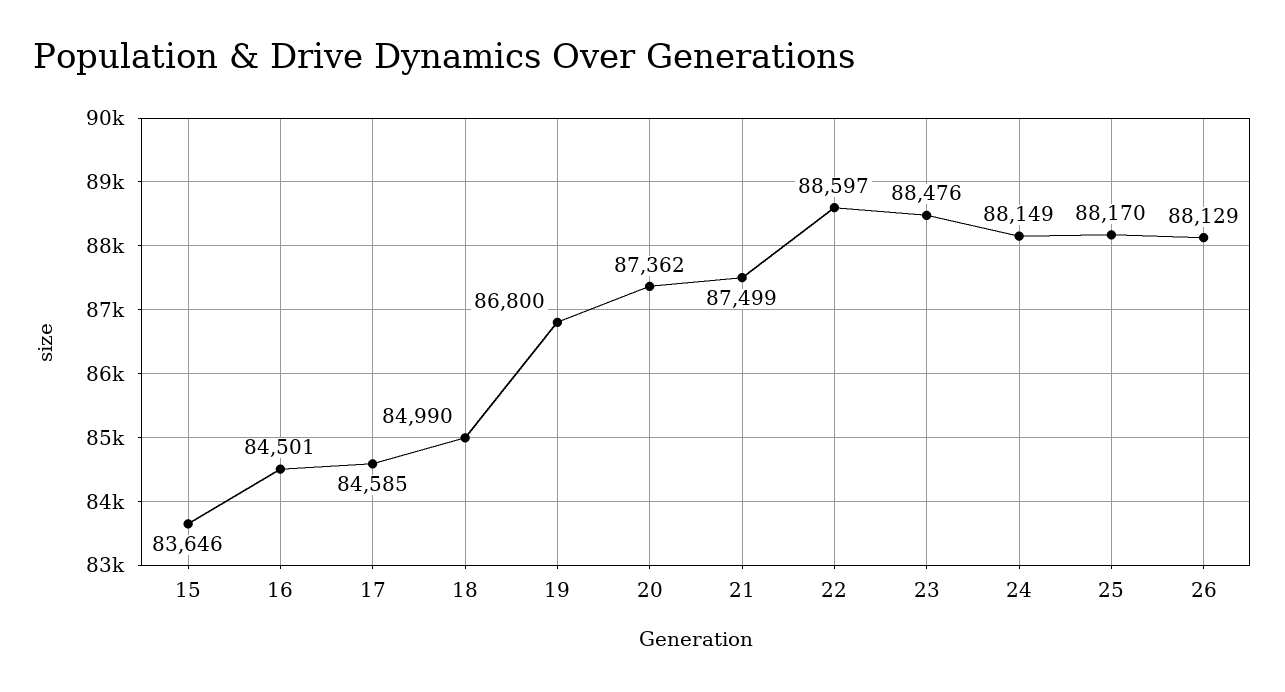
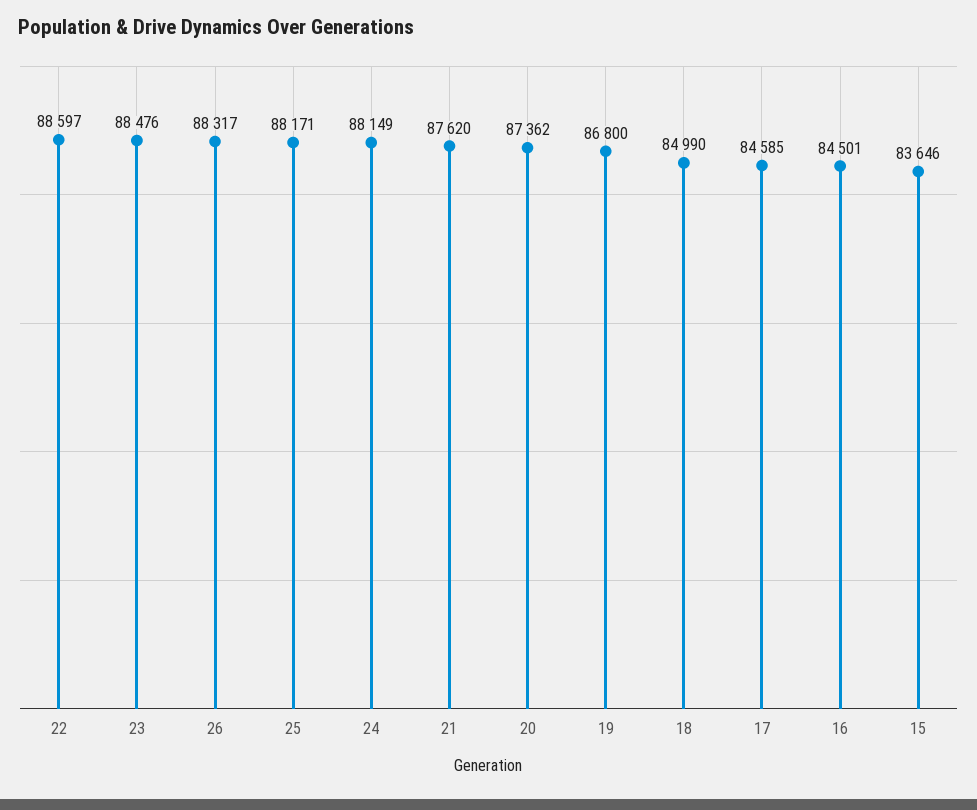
  {
    "15": 83646,
    "16": 84501,
    "17": 84585,
    "18": 84990,
    "19": 86800,
    "20": 87362,
-   "21": 87499,
+   "21": 87620,
    "22": 88597,
    "23": 88476,
    "24": 88149,
-   "25": 88170,
+   "25": 88171,
-   "26": 88129
+   "26": 88317
  }

